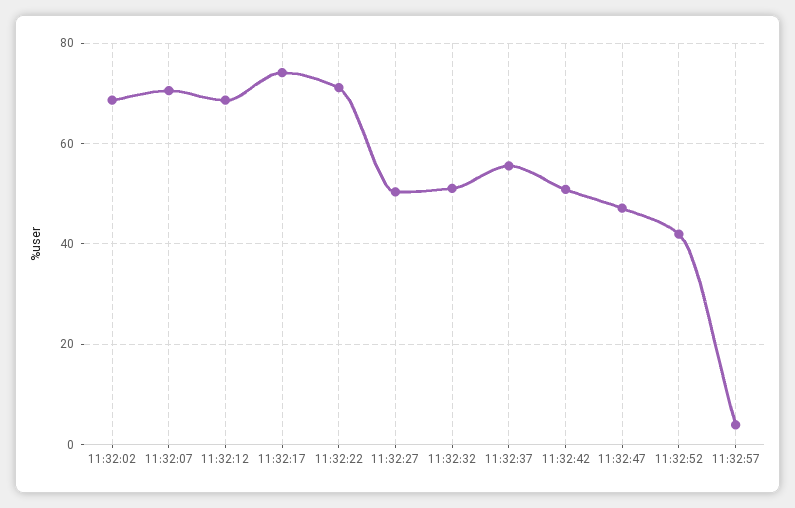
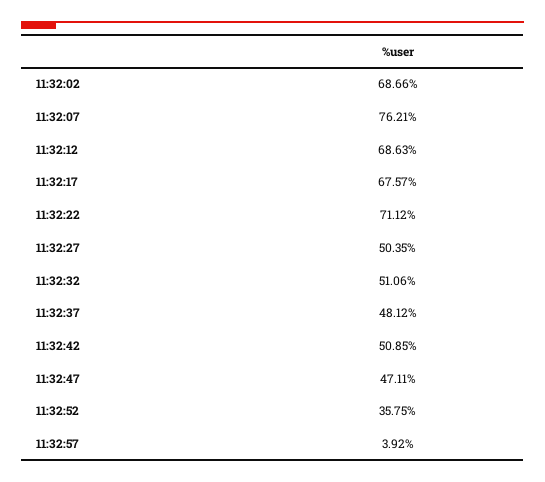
  {
    "11:32:02": 68.66,
-   "11:32:07": 70,
+   "11:32:07": 76.21,
    "11:32:12": 68.63,
-   "11:32:17": 74,
+   "11:32:17": 67.57,
    "11:32:22": 71.12,
    "11:32:27": 50.35,
    "11:32:32": 51.06,
-   "11:32:37": 56,
+   "11:32:37": 48.12,
    "11:32:42": 50.85,
    "11:32:47": 47.11,
-   "11:32:52": 42,
+   "11:32:52": 35.75,
    "11:32:57": 3.92
  }

